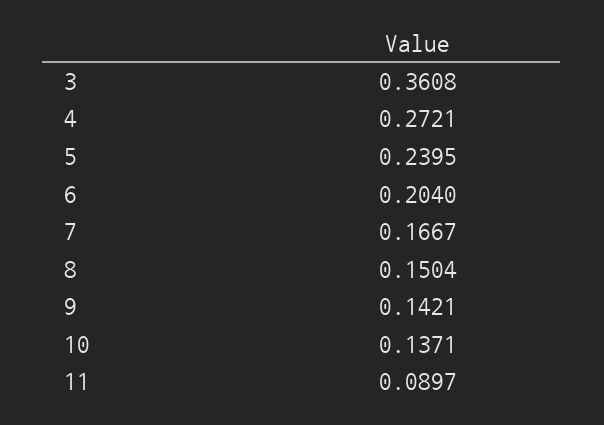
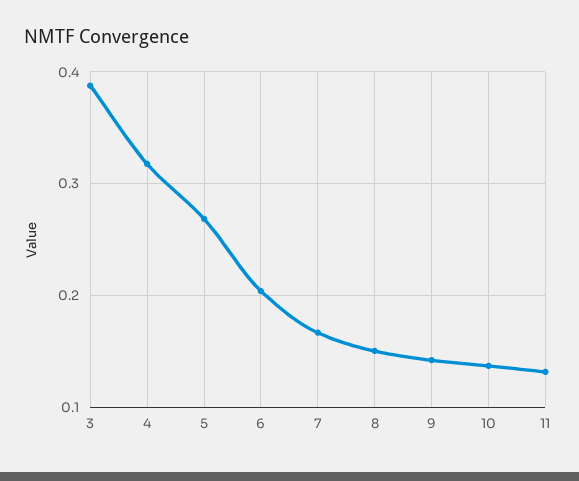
  {
-   "3": 0.3608,
+   "3": 0.39,
-   "4": 0.2721,
+   "4": 0.32,
-   "5": 0.2395,
+   "5": 0.27,
    "6": 0.204,
    "7": 0.1667,
    "8": 0.1504,
    "9": 0.1421,
    "10": 0.1371,
-   "11": 0.0897
+   "11": 0.13
  }

